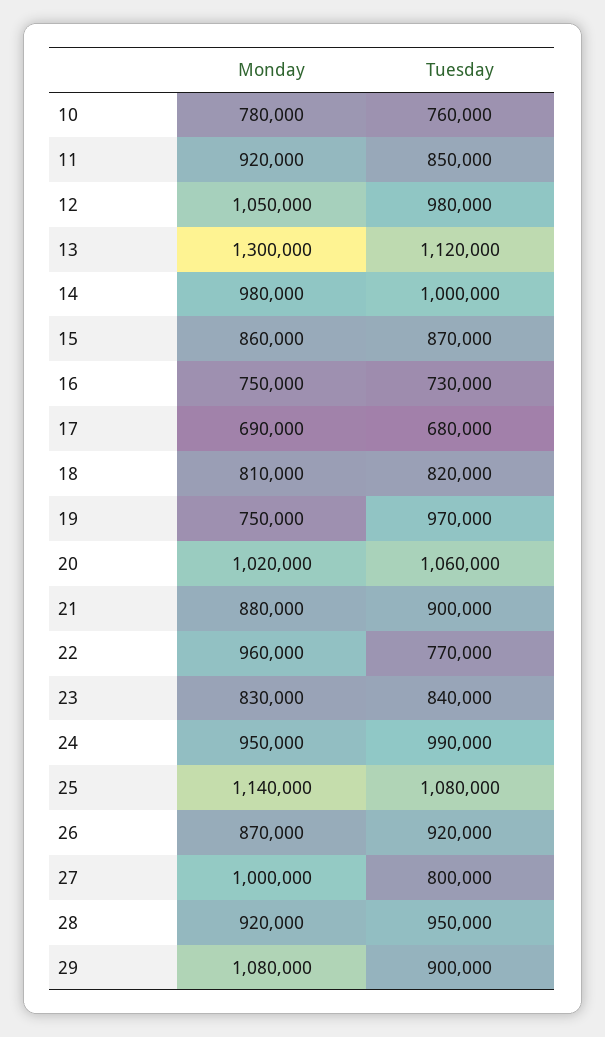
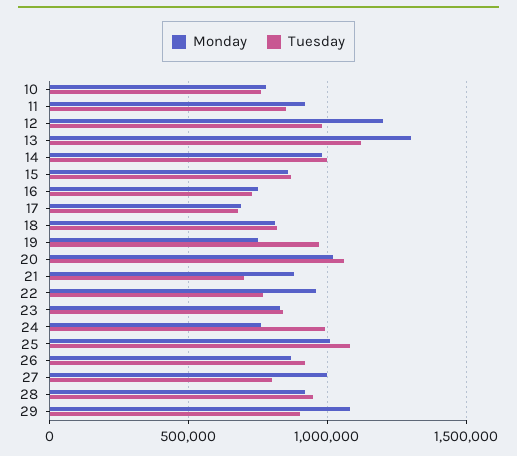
  {
    "Monday": {
      "10": 780000,
      "11": 920000,
-     "12": 1050000,
+     "12": 1200000,
      "13": 1300000,
      "14": 980000,
      "15": 860000,
      "16": 750000,
      "17": 690000,
      "18": 810000,
      "19": 750000,
      "20": 1020000,
      "21": 880000,
      "22": 960000,
      "23": 830000,
-     "24": 950000,
+     "24": 750000,
-     "25": 1140000,
+     "25": 1000000,
      "26": 870000,
      "27": 1000000,
      "28": 920000,
      "29": 1080000
    },
    "Tuesday": {
      "10": 760000,
      "11": 850000,
      "12": 980000,
      "13": 1120000,
      "14": 1000000,
      "15": 870000,
      "16": 730000,
      "17": 680000,
      "18": 820000,
      "19": 970000,
      "20": 1060000,
-     "21": 900000,
+     "21": 700000,
      "22": 770000,
      "23": 840000,
      "24": 990000,
      "25": 1080000,
      "26": 920000,
      "27": 800000,
      "28": 950000,
      "29": 900000
    }
  }

